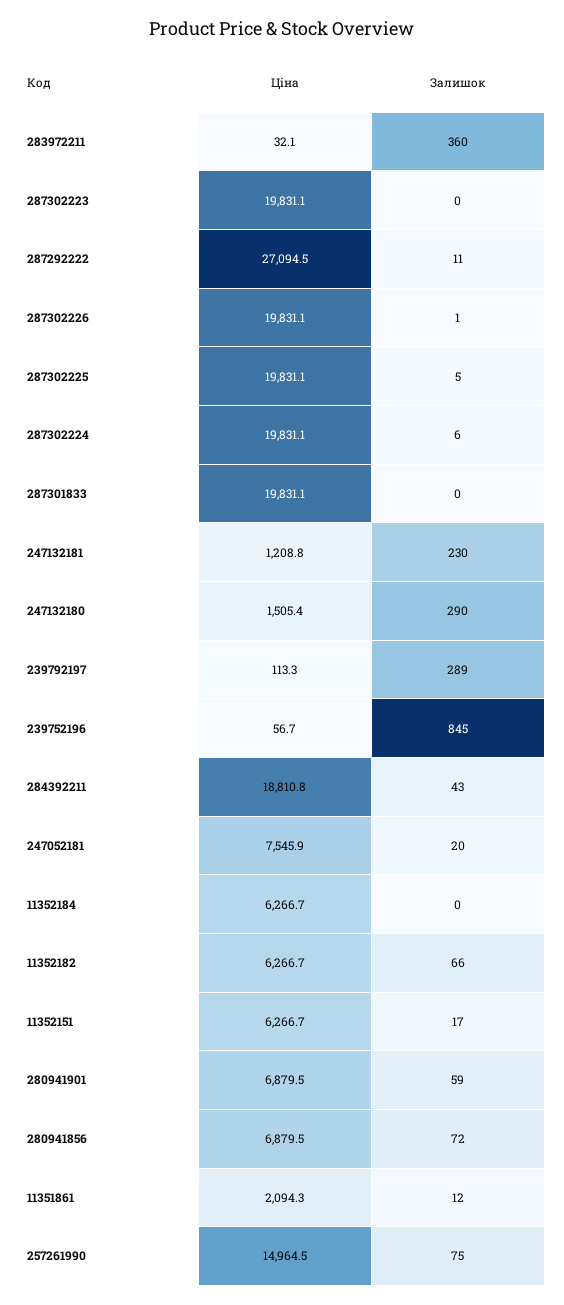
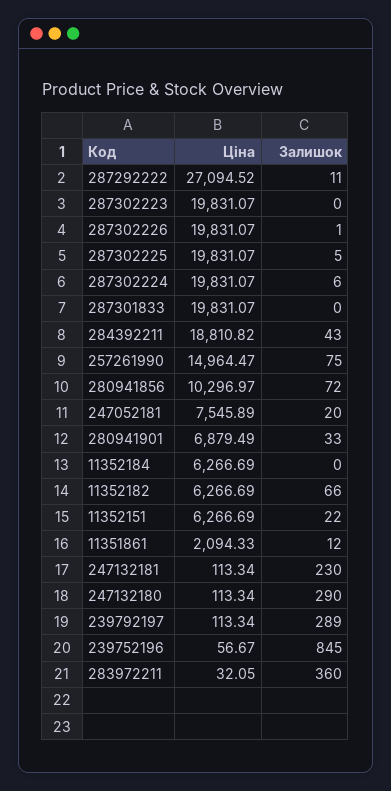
  {
    "Ціна": {
      "283972211": 32.05,
      "287302223": 19831.07,
      "287292222": 27094.52,
      "287302226": 19831.07,
      "287302225": 19831.07,
      "287302224": 19831.07,
      "287301833": 19831.07,
-     "247132181": 1208.8,
+     "247132181": 113.34,
-     "247132180": 1505.4,
+     "247132180": 113.34,
      "239792197": 113.34,
      "239752196": 56.67,
      "284392211": 18810.82,
      "247052181": 7545.89,
      "11352184": 6266.69,
      "11352182": 6266.69,
      "11352151": 6266.69,
      "280941901": 6879.49,
-     "280941856": 6879.5,
+     "280941856": 10296.97,
      "11351861": 2094.33,
      "257261990": 14964.47
    },
    "Залишок": {
      "283972211": 360,
      "287302223": 0,
      "287292222": 11,
      "287302226": 1,
      "287302225": 5,
      "287302224": 6,
      "287301833": 0,
      "247132181": 230,
      "247132180": 290,
      "239792197": 289,
      "239752196": 845,
      "284392211": 43,
      "247052181": 20,
      "11352184": 0,
      "11352182": 66,
-     "11352151": 17,
+     "11352151": 22,
-     "280941901": 59,
+     "280941901": 33,
      "280941856": 72,
      "11351861": 12,
      "257261990": 75
    }
  }

